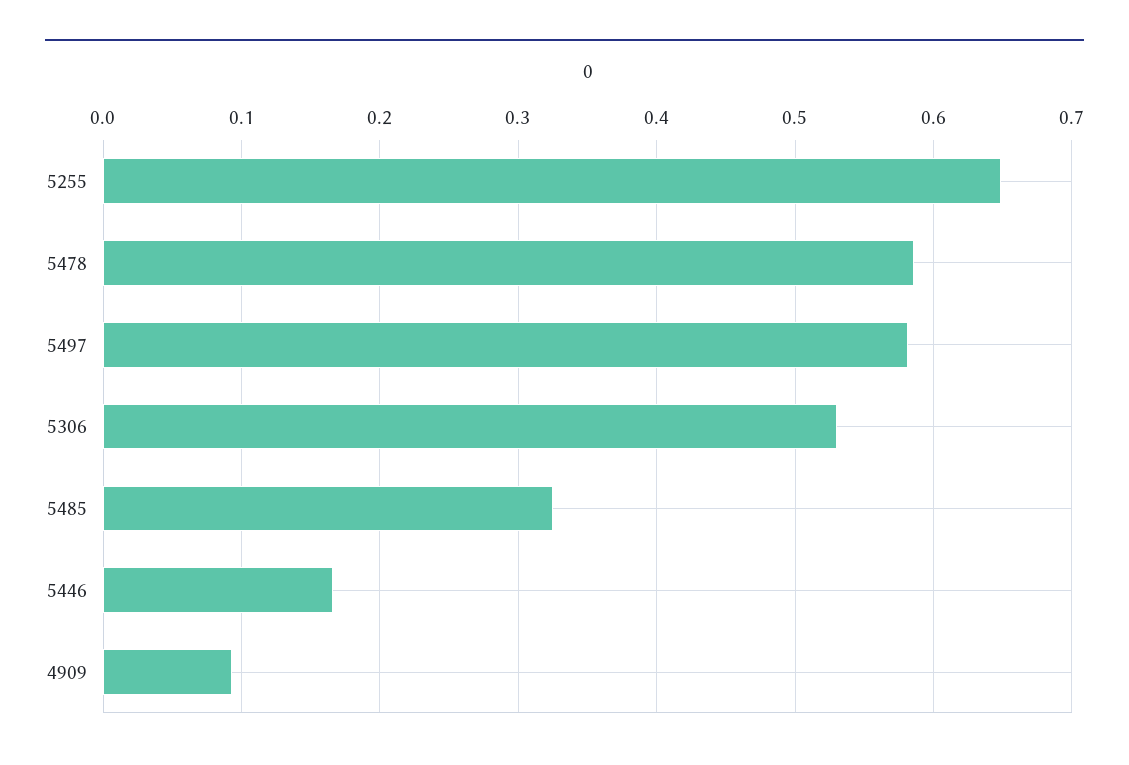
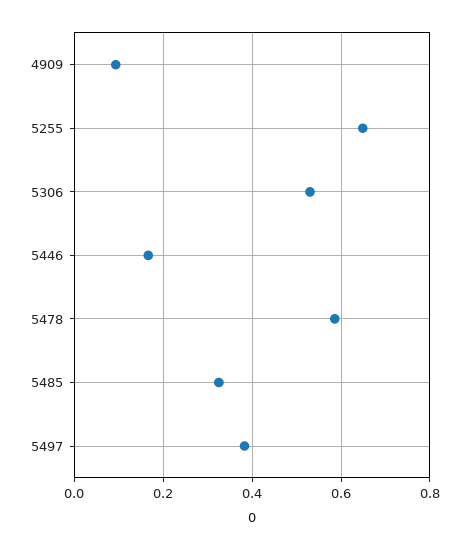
  {
    "5255": 0.65,
    "5478": 0.59,
-   "5497": 0.58,
+   "5497": 0.38,
    "5306": 0.53,
    "5485": 0.33,
    "5446": 0.17,
    "4909": 0.09
  }

